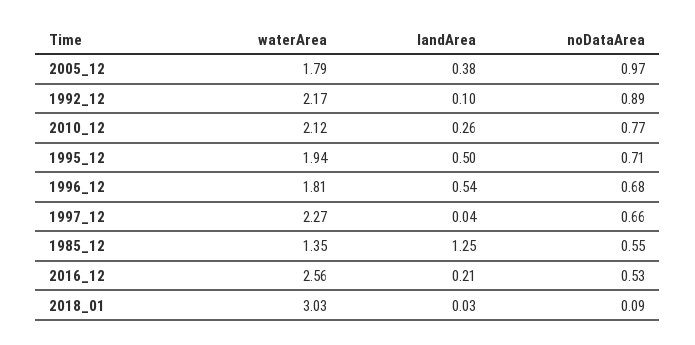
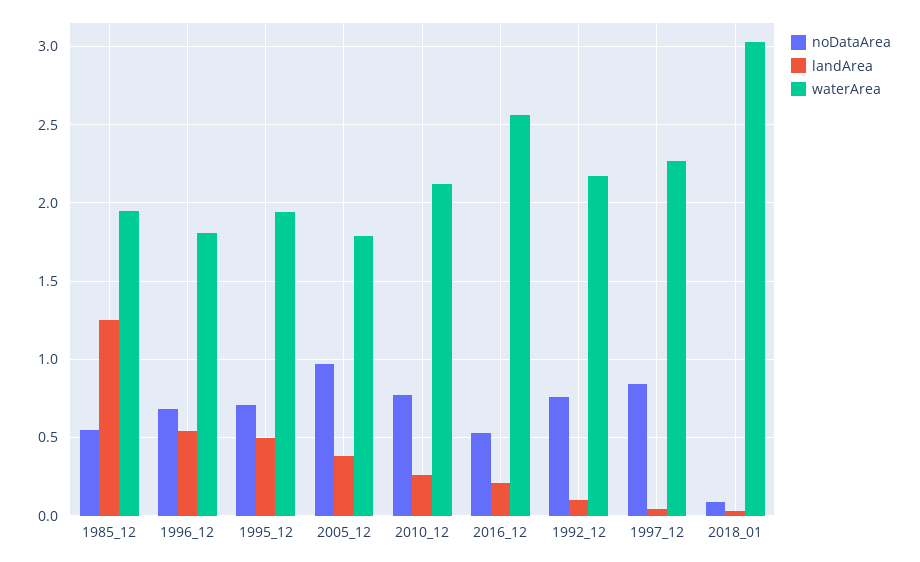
  {
    "waterArea": {
      "2005_12": 1.79,
      "1992_12": 2.17,
      "2010_12": 2.12,
      "1995_12": 1.94,
      "1996_12": 1.81,
      "1997_12": 2.27,
-     "1985_12": 1.35,
+     "1985_12": 1.95,
      "2016_12": 2.56,
      "2018_01": 3.03
    },
    "landArea": {
      "2005_12": 0.38,
      "1992_12": 0.1,
      "2010_12": 0.26,
      "1995_12": 0.5,
      "1996_12": 0.54,
      "1997_12": 0.04,
      "1985_12": 1.25,
      "2016_12": 0.21,
      "2018_01": 0.03
    },
    "noDataArea": {
      "2005_12": 0.97,
-     "1992_12": 0.89,
+     "1992_12": 0.75,
      "2010_12": 0.77,
      "1995_12": 0.71,
      "1996_12": 0.68,
-     "1997_12": 0.66,
+     "1997_12": 0.85,
      "1985_12": 0.55,
      "2016_12": 0.53,
      "2018_01": 0.09
    }
  }

